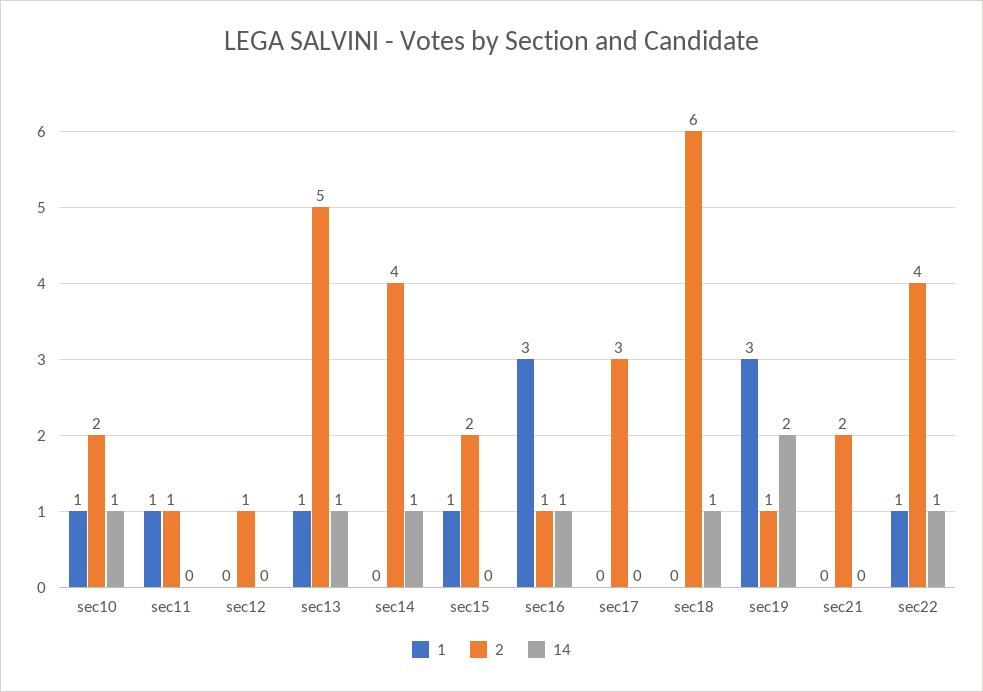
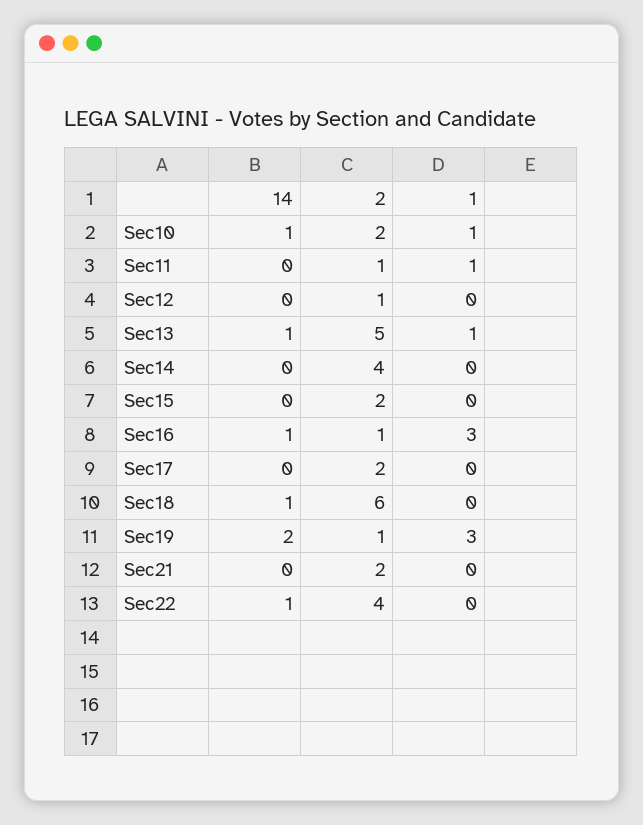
  {
    "1": {
      "sec10": 1,
      "sec11": 1,
      "sec12": 0,
      "sec13": 1,
      "sec14": 0,
-     "sec15": 1,
+     "sec15": 0,
      "sec16": 3,
      "sec17": 0,
      "sec18": 0,
      "sec19": 3,
      "sec21": 0,
-     "sec22": 1
+     "sec22": 0
    },
    "2": {
      "sec10": 2,
      "sec11": 1,
      "sec12": 1,
      "sec13": 5,
      "sec14": 4,
      "sec15": 2,
      "sec16": 1,
-     "sec17": 3,
+     "sec17": 2,
      "sec18": 6,
      "sec19": 1,
      "sec21": 2,
      "sec22": 4
    },
    "14": {
      "sec10": 1,
      "sec11": 0,
      "sec12": 0,
      "sec13": 1,
-     "sec14": 1,
+     "sec14": 0,
      "sec15": 0,
      "sec16": 1,
      "sec17": 0,
      "sec18": 1,
      "sec19": 2,
      "sec21": 0,
      "sec22": 1
    }
  }

